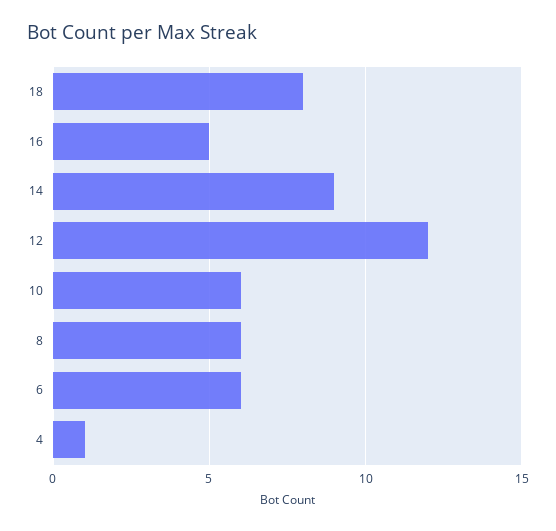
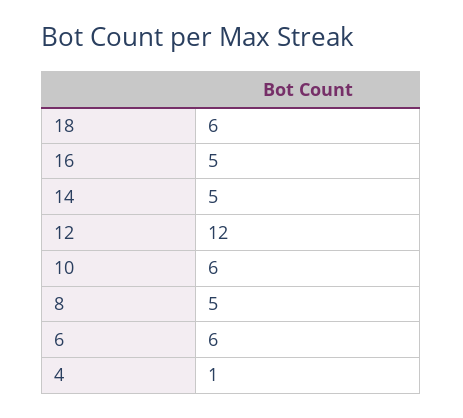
  {
-   "18": 8,
+   "18": 6,
    "16": 5,
-   "14": 9,
+   "14": 5,
    "12": 12,
    "10": 6,
-   "8": 6,
+   "8": 5,
    "6": 6,
    "4": 1
  }

